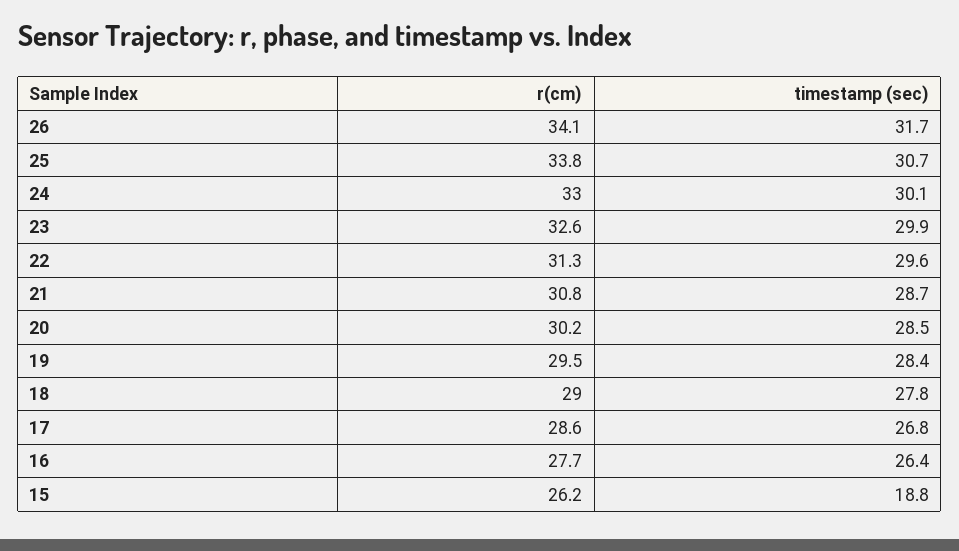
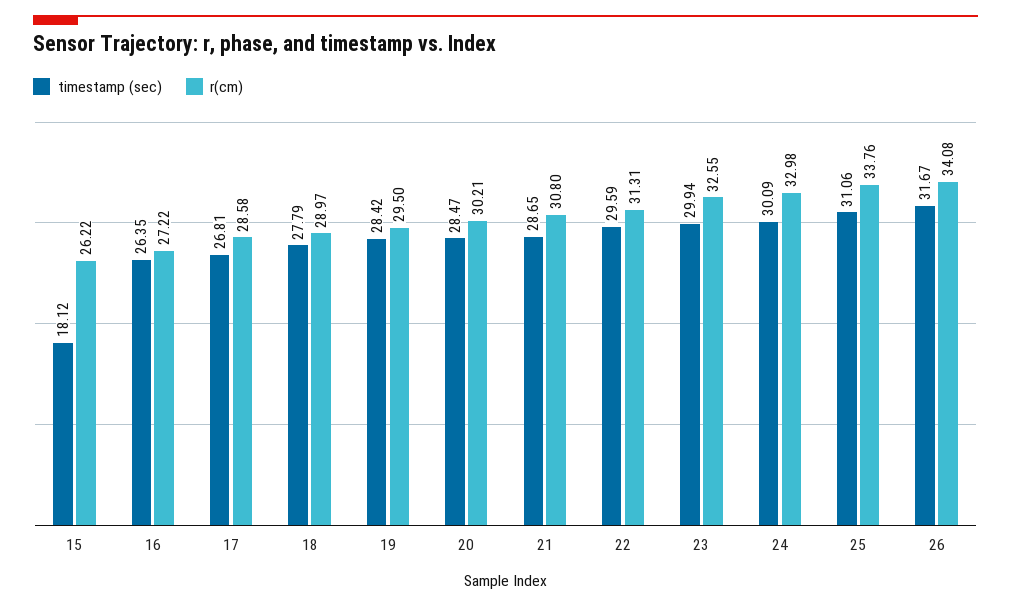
  {
    "r(cm)": {
      "26": 34.08,
      "25": 33.76,
      "24": 32.98,
      "23": 32.55,
      "22": 31.31,
      "21": 30.8,
      "20": 30.21,
      "19": 29.5,
      "18": 28.97,
      "17": 28.58,
-     "16": 27.7,
+     "16": 27.22,
      "15": 26.22
    },
    "timestamp (sec)": {
      "26": 31.67,
-     "25": 30.7,
+     "25": 31.06,
      "24": 30.09,
      "23": 29.94,
      "22": 29.59,
      "21": 28.65,
      "20": 28.47,
      "19": 28.42,
      "18": 27.79,
      "17": 26.81,
      "16": 26.35,
-     "15": 18.8
+     "15": 18.12
    }
  }

